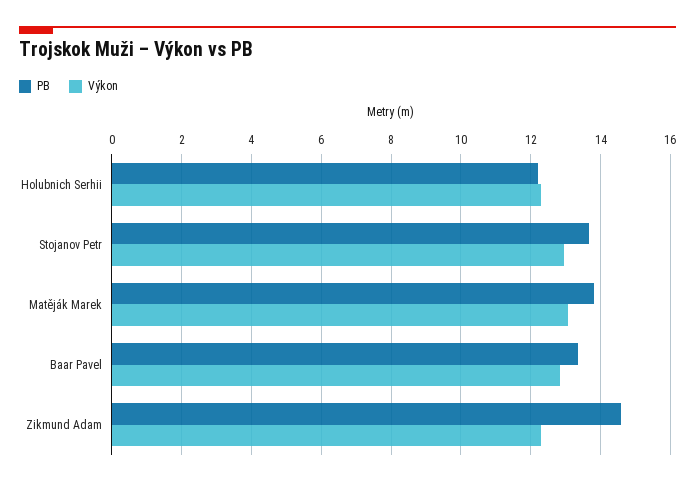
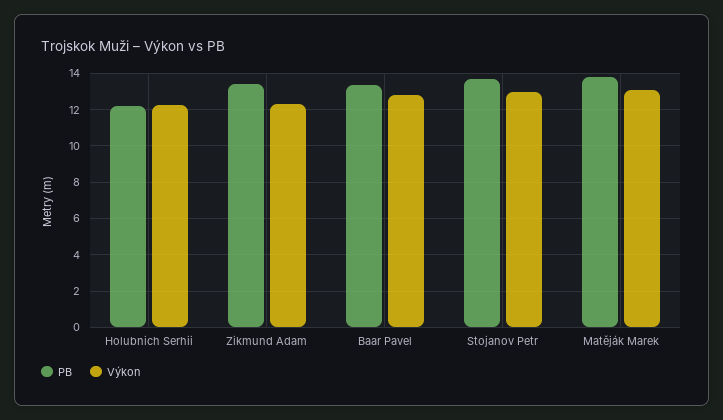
  {
    "PB": {
      "Holubnich Serhii": 12.2,
      "Stojanov Petr": 13.6,
      "Matěják Marek": 13.8,
      "Baar Pavel": 13.4,
-     "Zikmund Adam": 14.6
+     "Zikmund Adam": 13.5
    },
    "Výkon": {
      "Holubnich Serhii": 12.2,
      "Stojanov Petr": 13,
      "Matěják Marek": 13,
      "Baar Pavel": 12.8,
      "Zikmund Adam": 12.2
    }
  }

